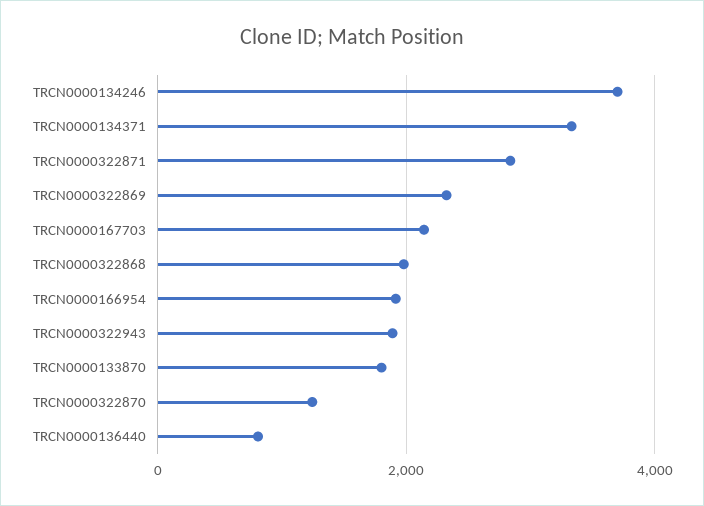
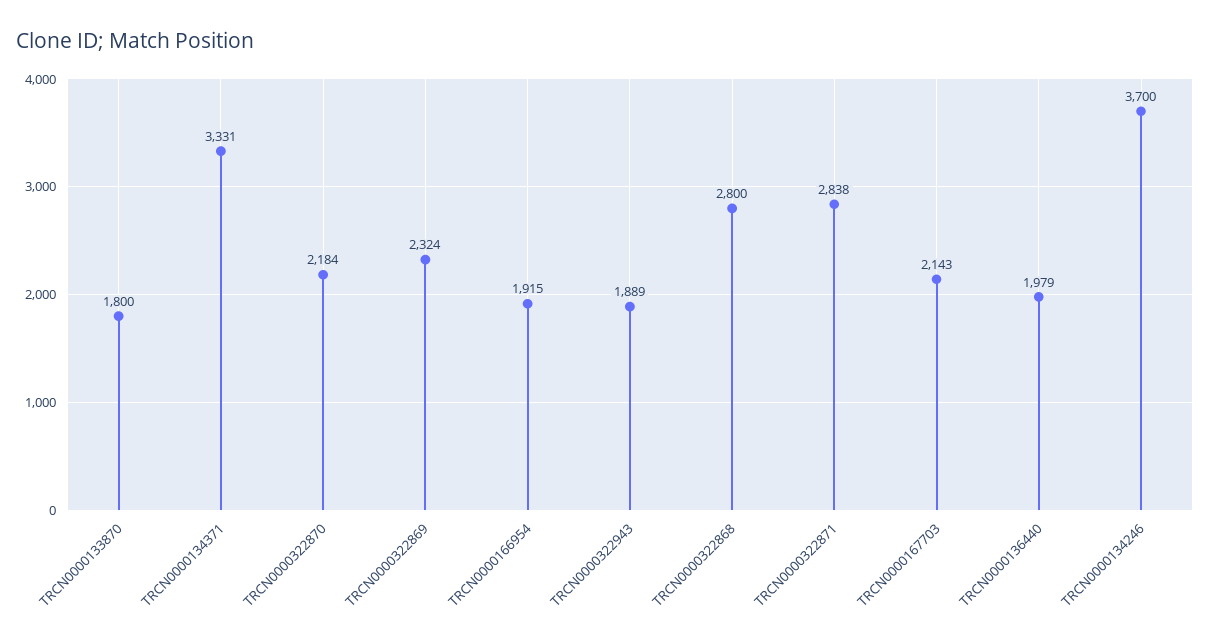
  {
    "TRCN0000134246": 3700,
    "TRCN0000134371": 3331,
    "TRCN0000322871": 2838,
    "TRCN0000322869": 2324,
    "TRCN0000167703": 2143,
-   "TRCN0000322868": 2000,
+   "TRCN0000322868": 2800,
    "TRCN0000166954": 1915,
    "TRCN0000322943": 1889,
    "TRCN0000133870": 1800,
-   "TRCN0000322870": 1200,
+   "TRCN0000322870": 2184,
-   "TRCN0000136440": 800
+   "TRCN0000136440": 1979
  }

